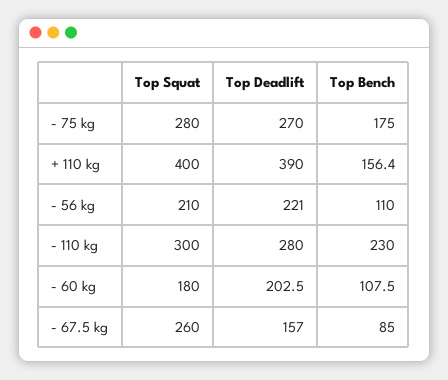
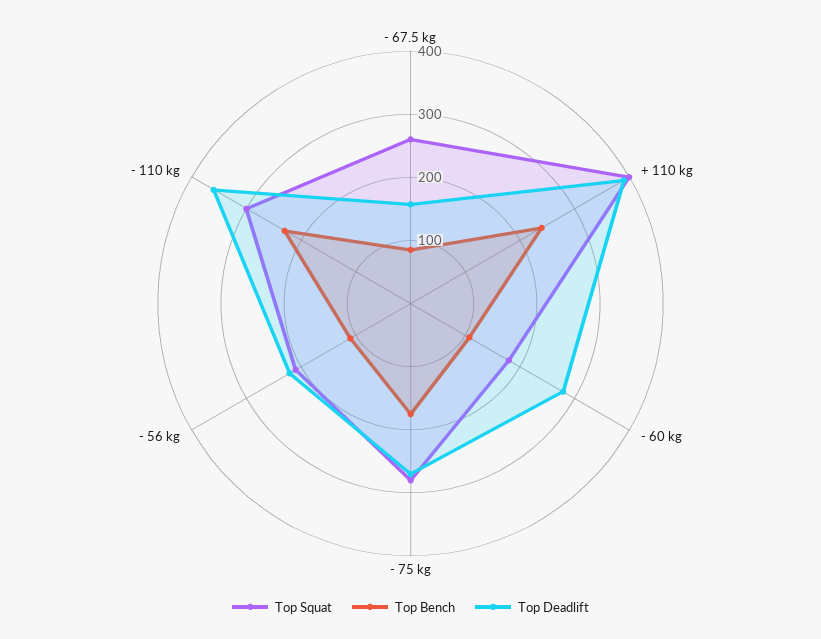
  {
    "Top Squat": {
      "- 75 kg": 280,
      "+ 110 kg": 400,
      "- 56 kg": 210,
      "- 110 kg": 300,
      "- 60 kg": 180,
      "- 67.5 kg": 260
    },
    "Top Deadlift": {
      "- 75 kg": 270,
      "+ 110 kg": 390,
      "- 56 kg": 221,
-     "- 110 kg": 280,
+     "- 110 kg": 360,
-     "- 60 kg": 202.5,
+     "- 60 kg": 280,
      "- 67.5 kg": 157
    },
    "Top Bench": {
      "- 75 kg": 175,
-     "+ 110 kg": 156.4,
+     "+ 110 kg": 240,
      "- 56 kg": 110,
      "- 110 kg": 230,
      "- 60 kg": 107.5,
      "- 67.5 kg": 85
    }
  }

